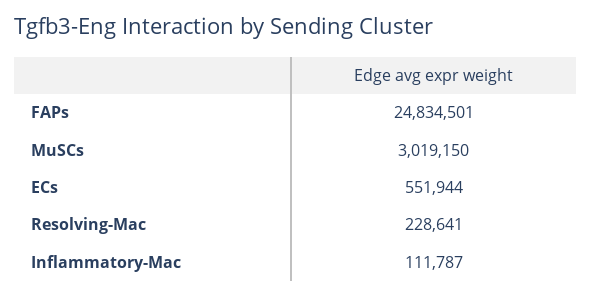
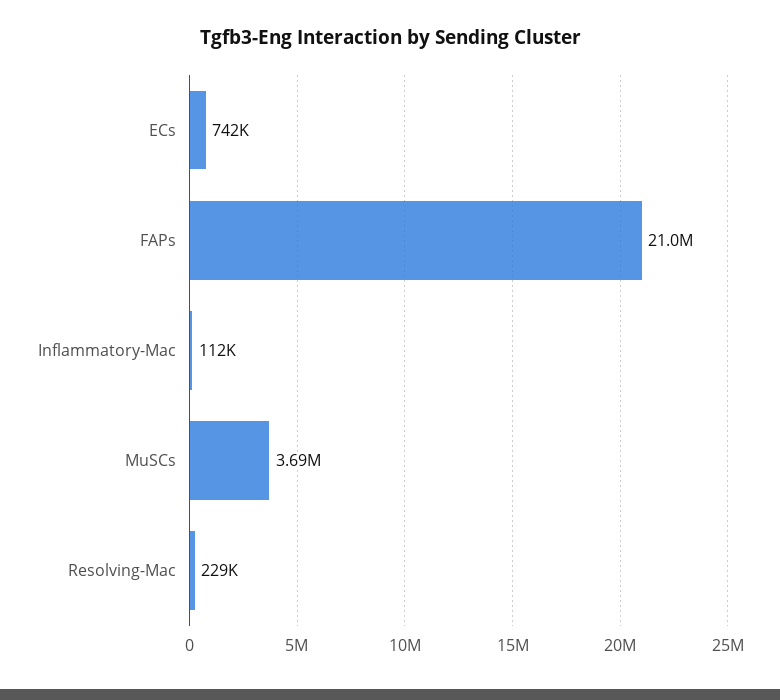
  {
-   "FAPs": 24834501,
+   "FAPs": 21000000,
-   "MuSCs": 3019150,
+   "MuSCs": 3690000,
-   "ECs": 551944,
+   "ECs": 742000,
    "Resolving-Mac": 228641,
    "Inflammatory-Mac": 111787
  }

